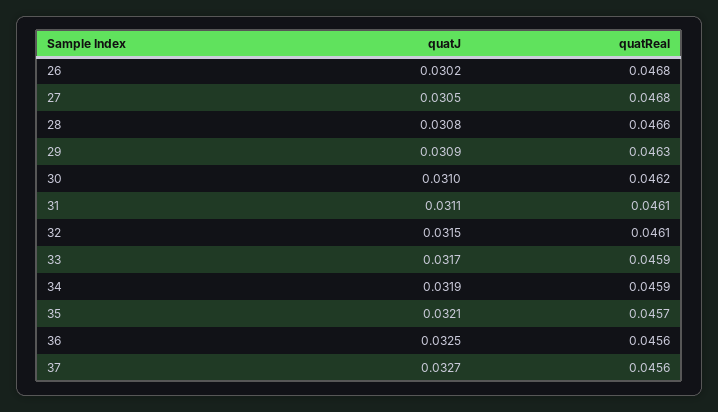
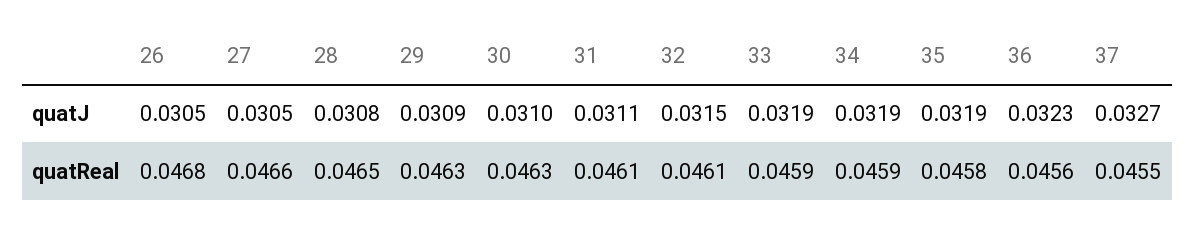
  {
    "quatJ": {
-     "26": 0.0302,
+     "26": 0.0305,
      "27": 0.0305,
      "28": 0.0308,
      "29": 0.0309,
      "30": 0.031,
      "31": 0.0311,
      "32": 0.0315,
-     "33": 0.0317,
+     "33": 0.0319,
      "34": 0.0319,
-     "35": 0.0321,
+     "35": 0.0319,
-     "36": 0.0325,
+     "36": 0.0323,
      "37": 0.0327
    },
    "quatReal": {
      "26": 0.0468,
-     "27": 0.0468,
+     "27": 0.0466,
-     "28": 0.0466,
+     "28": 0.0465,
      "29": 0.0463,
-     "30": 0.0462,
+     "30": 0.0463,
      "31": 0.0461,
      "32": 0.0461,
      "33": 0.0459,
      "34": 0.0459,
-     "35": 0.0457,
+     "35": 0.0458,
      "36": 0.0456,
-     "37": 0.0456
+     "37": 0.0455
    }
  }

